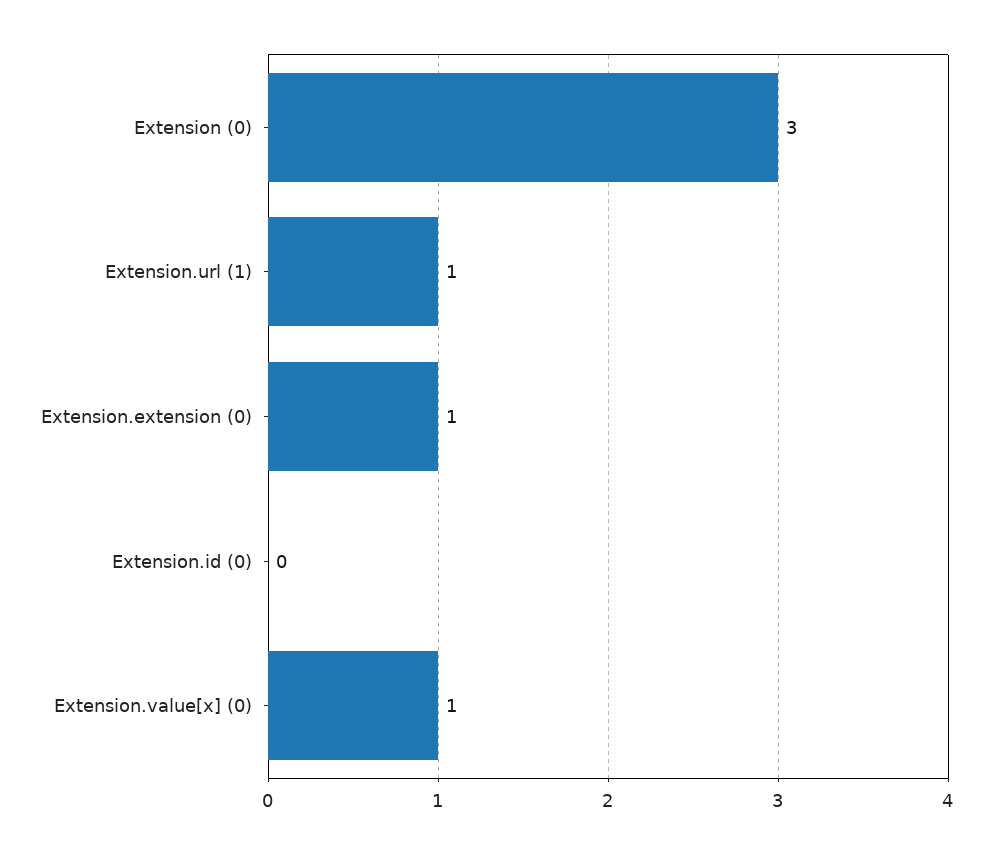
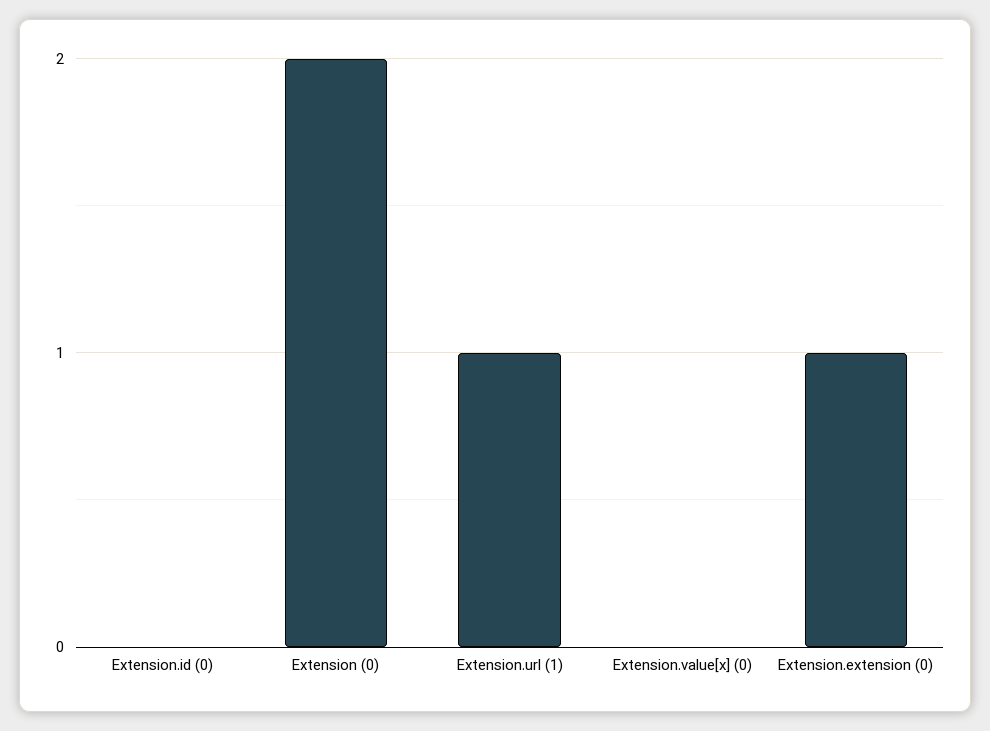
  {
-   "Extension (0)": 3,
+   "Extension (0)": 2,
    "Extension.url (1)": 1,
    "Extension.extension (0)": 1,
    "Extension.id (0)": 0,
-   "Extension.value[x] (0)": 1
+   "Extension.value[x] (0)": 0
  }

